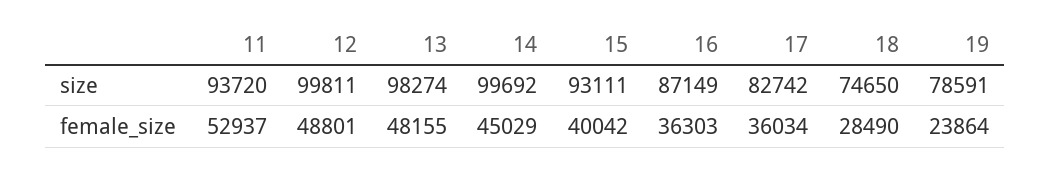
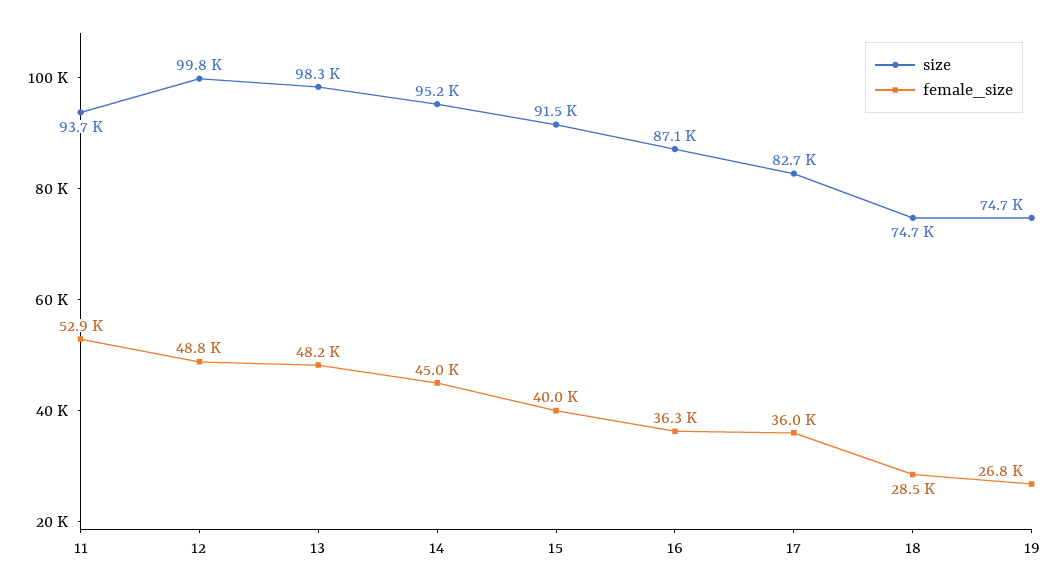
  {
    "size": {
      "11": 93720,
      "12": 99811,
      "13": 98274,
-     "14": 99692,
+     "14": 95200,
-     "15": 93111,
+     "15": 91500,
      "16": 87149,
      "17": 82742,
      "18": 74650,
-     "19": 78591
+     "19": 74700
    },
    "female_size": {
      "11": 52937,
      "12": 48801,
      "13": 48155,
      "14": 45029,
      "15": 40042,
      "16": 36303,
      "17": 36034,
      "18": 28490,
-     "19": 23864
+     "19": 26800
    }
  }

